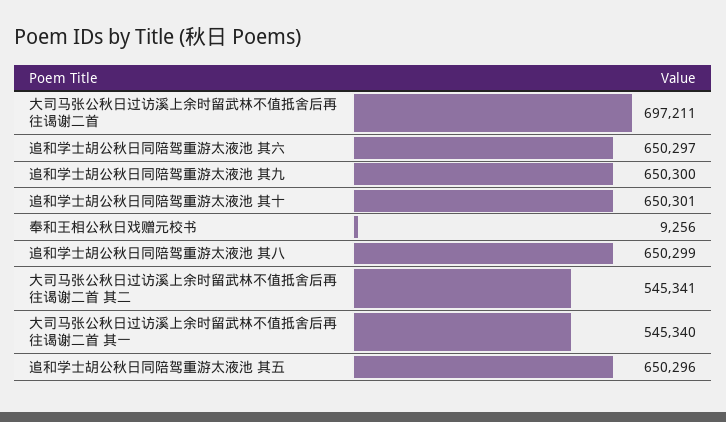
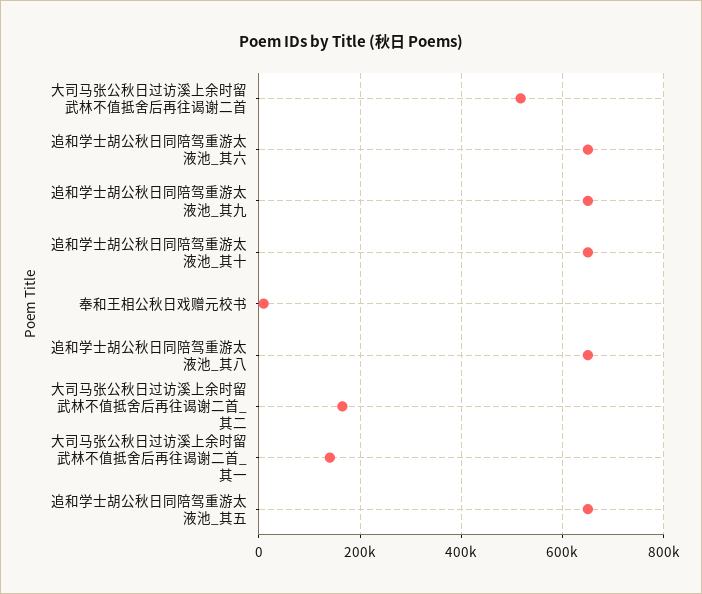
  {
-   "大司马张公秋日过访溪上余时留武林不值抵舍后再往谒谢二首": 697211,
+   "大司马张公秋日过访溪上余时留武林不值抵舍后再往谒谢二首": 520000,
    "追和学士胡公秋日同陪驾重游太液池 其六": 650297,
    "追和学士胡公秋日同陪驾重游太液池 其九": 650300,
    "追和学士胡公秋日同陪驾重游太液池 其十": 650301,
    "奉和王相公秋日戏赠元校书": 9256,
    "追和学士胡公秋日同陪驾重游太液池 其八": 650299,
-   "大司马张公秋日过访溪上余时留武林不值抵舍后再往谒谢二首 其二": 545341,
+   "大司马张公秋日过访溪上余时留武林不值抵舍后再往谒谢二首 其二": 160000,
-   "大司马张公秋日过访溪上余时留武林不值抵舍后再往谒谢二首 其一": 545340,
+   "大司马张公秋日过访溪上余时留武林不值抵舍后再往谒谢二首 其一": 140000,
    "追和学士胡公秋日同陪驾重游太液池 其五": 650296
  }

